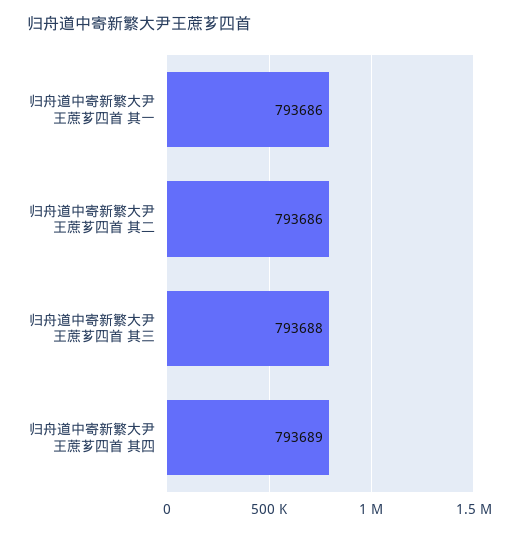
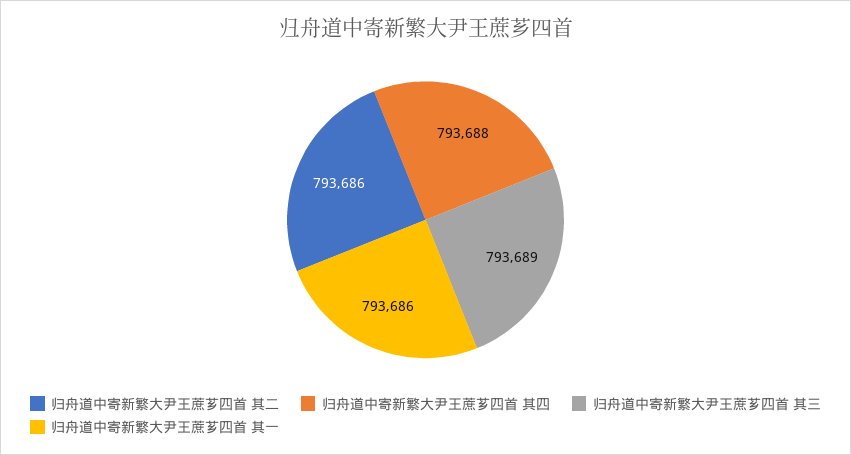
  {
    "归舟道中寄新繁大尹王蔗芗四首 其一": 793686,
    "归舟道中寄新繁大尹王蔗芗四首 其二": 793686,
-   "归舟道中寄新繁大尹王蔗芗四首 其三": 793688,
+   "归舟道中寄新繁大尹王蔗芗四首 其三": 793689,
-   "归舟道中寄新繁大尹王蔗芗四首 其四": 793689
+   "归舟道中寄新繁大尹王蔗芗四首 其四": 793688
  }

